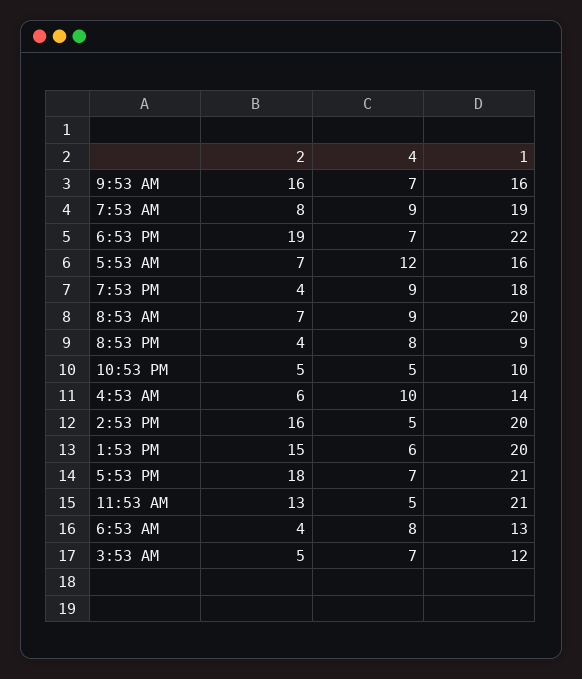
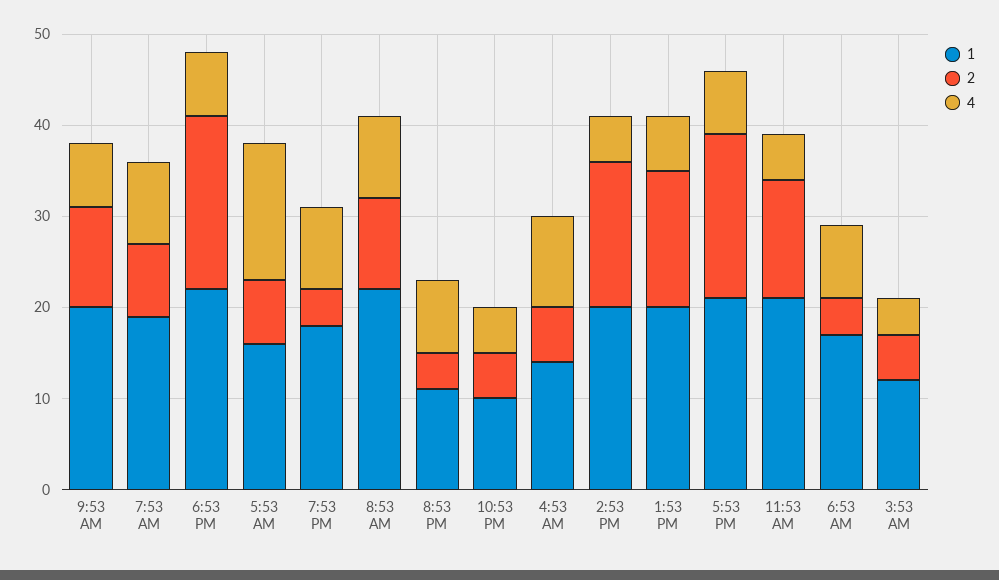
  {
    "2": {
-     "9:53 AM": 16,
+     "9:53 AM": 11,
      "7:53 AM": 8,
      "6:53 PM": 19,
      "5:53 AM": 7,
      "7:53 PM": 4,
-     "8:53 AM": 7,
+     "8:53 AM": 10,
      "8:53 PM": 4,
      "10:53 PM": 5,
      "4:53 AM": 6,
      "2:53 PM": 16,
      "1:53 PM": 15,
      "5:53 PM": 18,
      "11:53 AM": 13,
      "6:53 AM": 4,
      "3:53 AM": 5
    },
    "4": {
      "9:53 AM": 7,
      "7:53 AM": 9,
      "6:53 PM": 7,
-     "5:53 AM": 12,
+     "5:53 AM": 15,
      "7:53 PM": 9,
      "8:53 AM": 9,
      "8:53 PM": 8,
      "10:53 PM": 5,
      "4:53 AM": 10,
      "2:53 PM": 5,
      "1:53 PM": 6,
      "5:53 PM": 7,
      "11:53 AM": 5,
      "6:53 AM": 8,
-     "3:53 AM": 7
+     "3:53 AM": 4
    },
    "1": {
-     "9:53 AM": 16,
+     "9:53 AM": 20,
      "7:53 AM": 19,
      "6:53 PM": 22,
      "5:53 AM": 16,
      "7:53 PM": 18,
-     "8:53 AM": 20,
+     "8:53 AM": 22,
-     "8:53 PM": 9,
+     "8:53 PM": 11,
      "10:53 PM": 10,
      "4:53 AM": 14,
      "2:53 PM": 20,
      "1:53 PM": 20,
      "5:53 PM": 21,
      "11:53 AM": 21,
-     "6:53 AM": 13,
+     "6:53 AM": 17,
      "3:53 AM": 12
    }
  }

